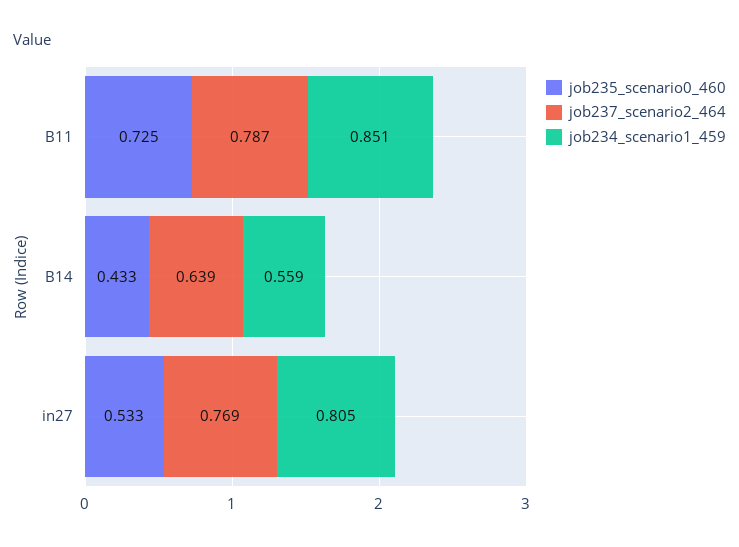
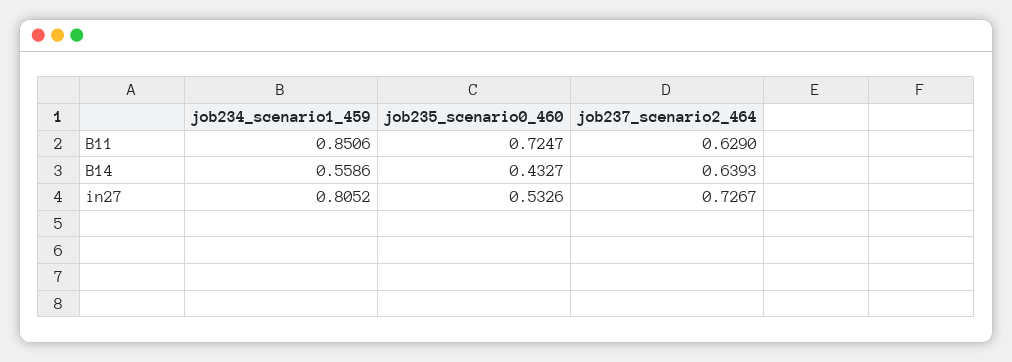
  {
    "job235_scenario0_460": {
      "B11": 0.7247,
      "B14": 0.4327,
      "in27": 0.5326
    },
    "job237_scenario2_464": {
-     "B11": 0.787,
+     "B11": 0.629,
      "B14": 0.6393,
-     "in27": 0.769
+     "in27": 0.7267
    },
    "job234_scenario1_459": {
      "B11": 0.8506,
      "B14": 0.5586,
      "in27": 0.8052
    }
  }

